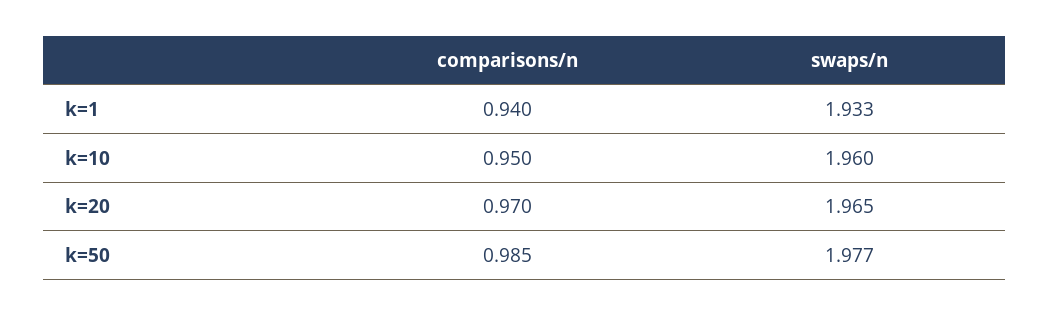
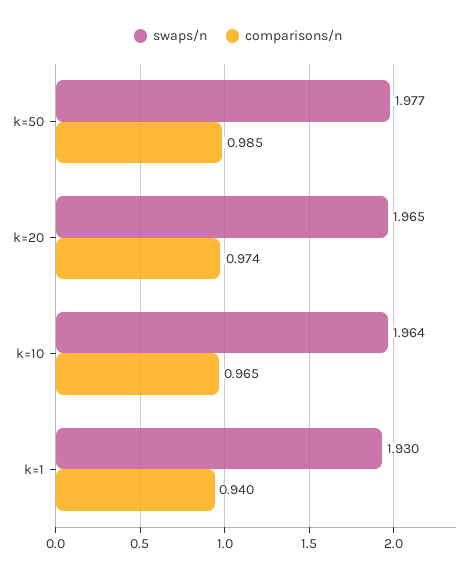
  {
    "comparisons/n": {
      "k=1": 0.94,
-     "k=10": 0.95,
+     "k=10": 0.965,
-     "k=20": 0.97,
+     "k=20": 0.974,
      "k=50": 0.985
    },
    "swaps/n": {
-     "k=1": 1.933,
+     "k=1": 1.93,
-     "k=10": 1.96,
+     "k=10": 1.964,
      "k=20": 1.965,
      "k=50": 1.977
    }
  }

